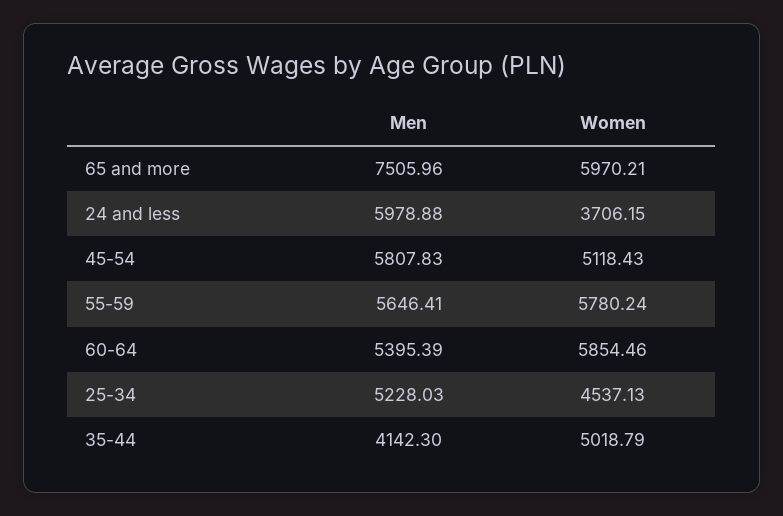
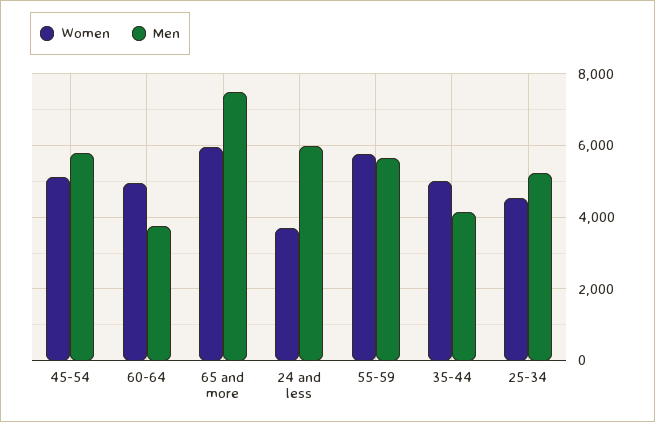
  {
    "Men": {
      "65 and more": 7505.96,
      "24 and less": 5978.88,
      "45-54": 5807.83,
      "55-59": 5646.41,
-     "60-64": 5395.39,
+     "60-64": 3800,
      "25-34": 5228.03,
      "35-44": 4142.3
    },
    "Women": {
      "65 and more": 5970.21,
      "24 and less": 3706.15,
      "45-54": 5118.43,
      "55-59": 5780.24,
-     "60-64": 5854.46,
+     "60-64": 5000,
      "25-34": 4537.13,
      "35-44": 5018.79
    }
  }

